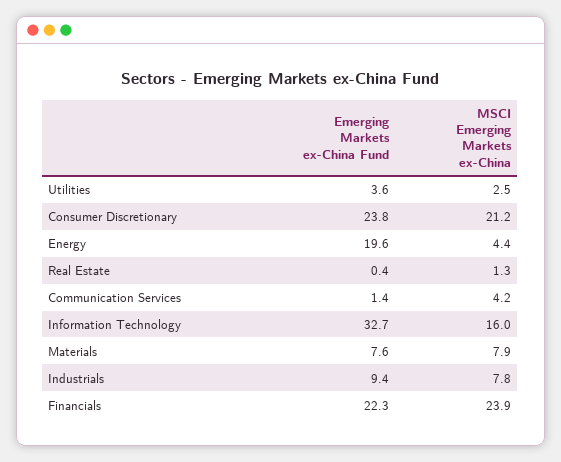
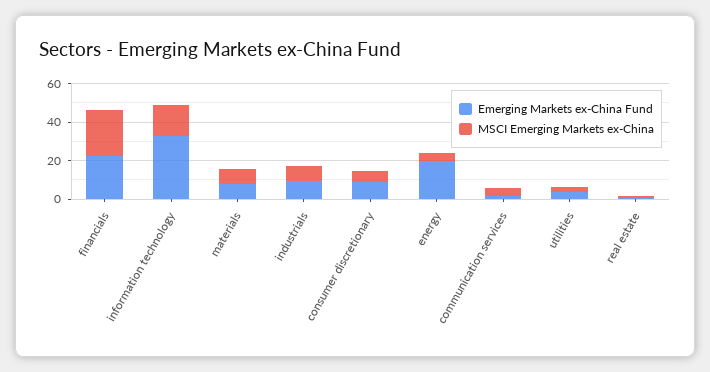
  {
    "Emerging Markets ex-China Fund": {
      "Utilities": 3.6,
-     "Consumer Discretionary": 23.8,
+     "Consumer Discretionary": 10,
      "Energy": 19.6,
      "Real Estate": 0.4,
      "Communication Services": 1.4,
      "Information Technology": 32.7,
      "Materials": 7.6,
      "Industrials": 9.4,
      "Financials": 22.3
    },
    "MSCI Emerging Markets ex-China": {
      "Utilities": 2.5,
-     "Consumer Discretionary": 21.2,
+     "Consumer Discretionary": 5,
      "Energy": 4.4,
      "Real Estate": 1.3,
      "Communication Services": 4.2,
      "Information Technology": 16,
      "Materials": 7.9,
      "Industrials": 7.8,
      "Financials": 23.9
    }
  }

